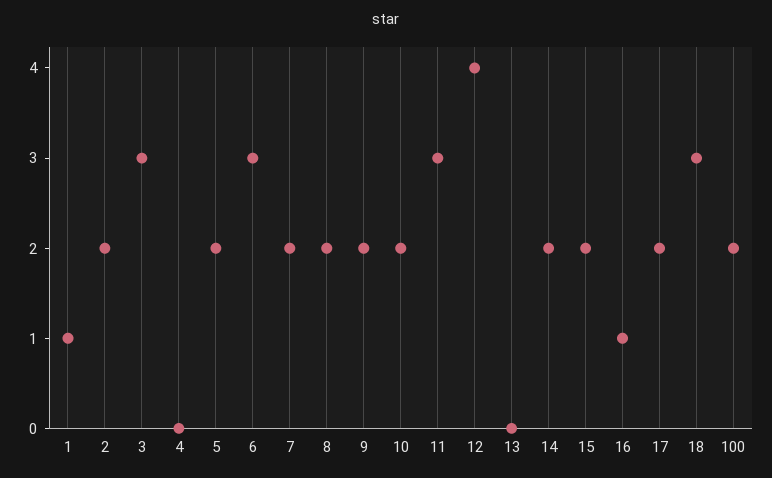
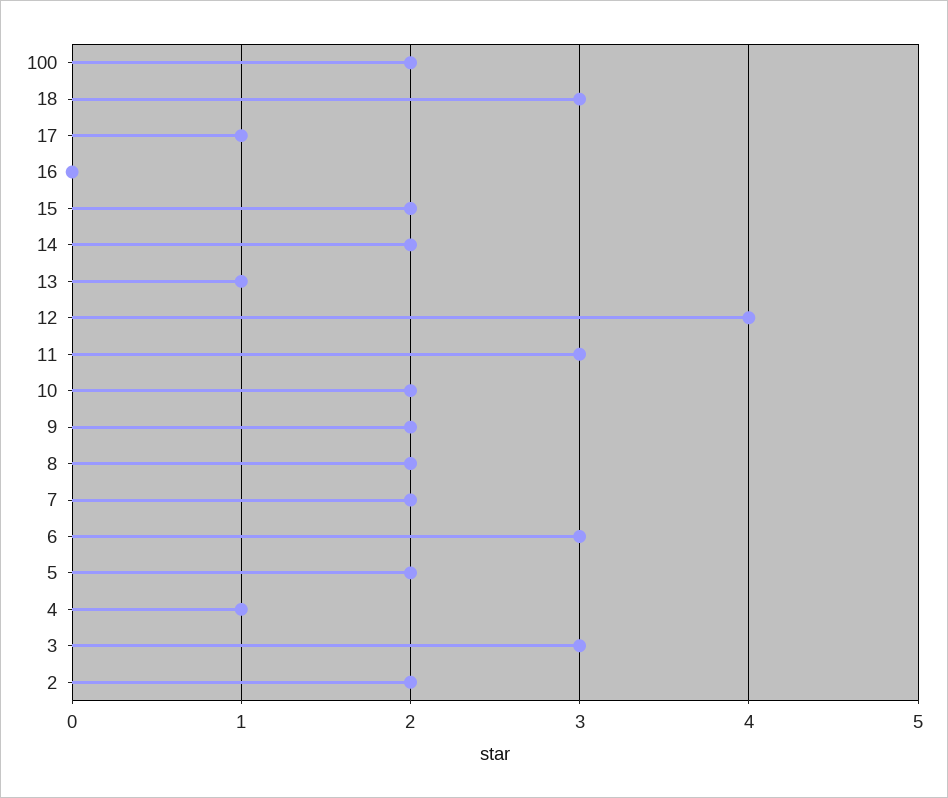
  {
-   "1": 1,
    "2": 2,
    "3": 3,
-   "4": 0,
+   "4": 1,
    "5": 2,
    "6": 3,
    "7": 2,
    "8": 2,
    "9": 2,
    "10": 2,
    "11": 3,
    "12": 4,
-   "13": 0,
+   "13": 1,
    "14": 2,
    "15": 2,
-   "16": 1,
+   "16": 0,
-   "17": 2,
+   "17": 1,
    "18": 3,
    "100": 2
  }

